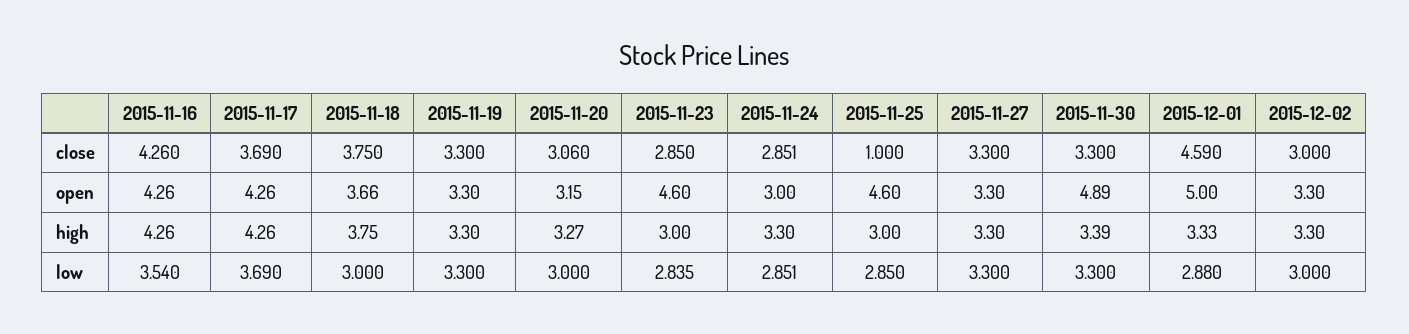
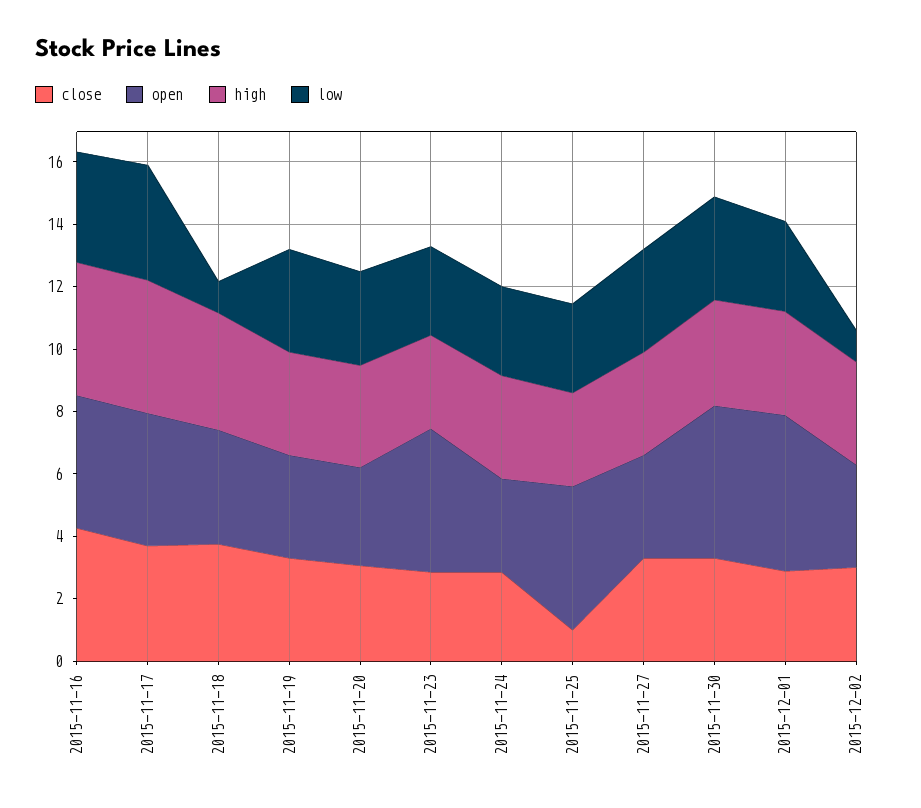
  {
    "close": {
      "2015-11-16": 4.26,
      "2015-11-17": 3.69,
      "2015-11-18": 3.75,
      "2015-11-19": 3.3,
      "2015-11-20": 3.06,
      "2015-11-23": 2.85,
      "2015-11-24": 2.851,
      "2015-11-25": 1,
      "2015-11-27": 3.3,
      "2015-11-30": 3.3,
-     "2015-12-01": 4.59,
+     "2015-12-01": 3,
      "2015-12-02": 3
    },
    "open": {
      "2015-11-16": 4.26,
      "2015-11-17": 4.26,
      "2015-11-18": 3.66,
      "2015-11-19": 3.3,
      "2015-11-20": 3.15,
      "2015-11-23": 4.6,
      "2015-11-24": 3,
      "2015-11-25": 4.6,
      "2015-11-27": 3.3,
      "2015-11-30": 4.89,
      "2015-12-01": 5,
      "2015-12-02": 3.3
    },
    "high": {
      "2015-11-16": 4.26,
      "2015-11-17": 4.26,
      "2015-11-18": 3.75,
      "2015-11-19": 3.3,
      "2015-11-20": 3.27,
      "2015-11-23": 3,
      "2015-11-24": 3.3,
      "2015-11-25": 3,
      "2015-11-27": 3.3,
      "2015-11-30": 3.39,
      "2015-12-01": 3.33,
      "2015-12-02": 3.3
    },
    "low": {
      "2015-11-16": 3.54,
      "2015-11-17": 3.69,
-     "2015-11-18": 3,
+     "2015-11-18": 1,
      "2015-11-19": 3.3,
      "2015-11-20": 3,
      "2015-11-23": 2.835,
      "2015-11-24": 2.851,
      "2015-11-25": 2.85,
      "2015-11-27": 3.3,
      "2015-11-30": 3.3,
      "2015-12-01": 2.88,
-     "2015-12-02": 3
+     "2015-12-02": 1
    }
  }

